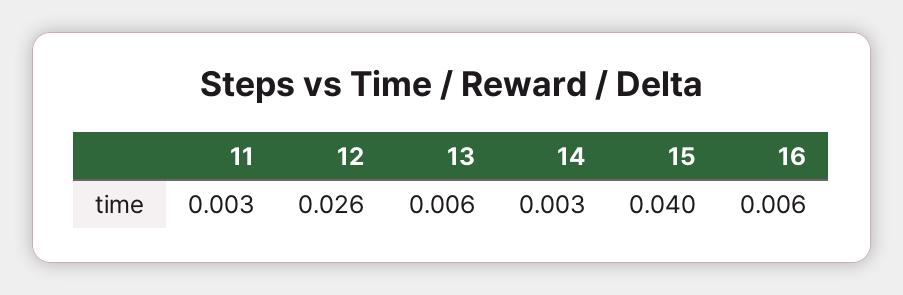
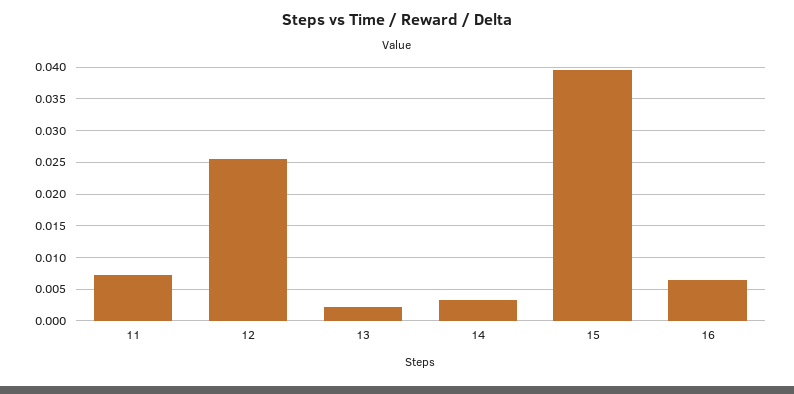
  {
-   "11": 0.003,
+   "11": 0.007,
    "12": 0.026,
-   "13": 0.006,
+   "13": 0.002,
    "14": 0.003,
    "15": 0.04,
    "16": 0.006
  }

